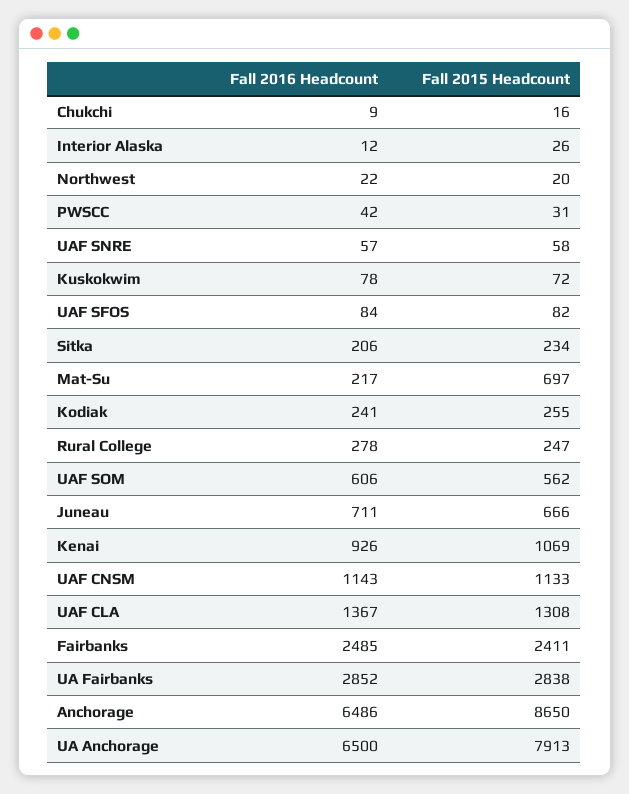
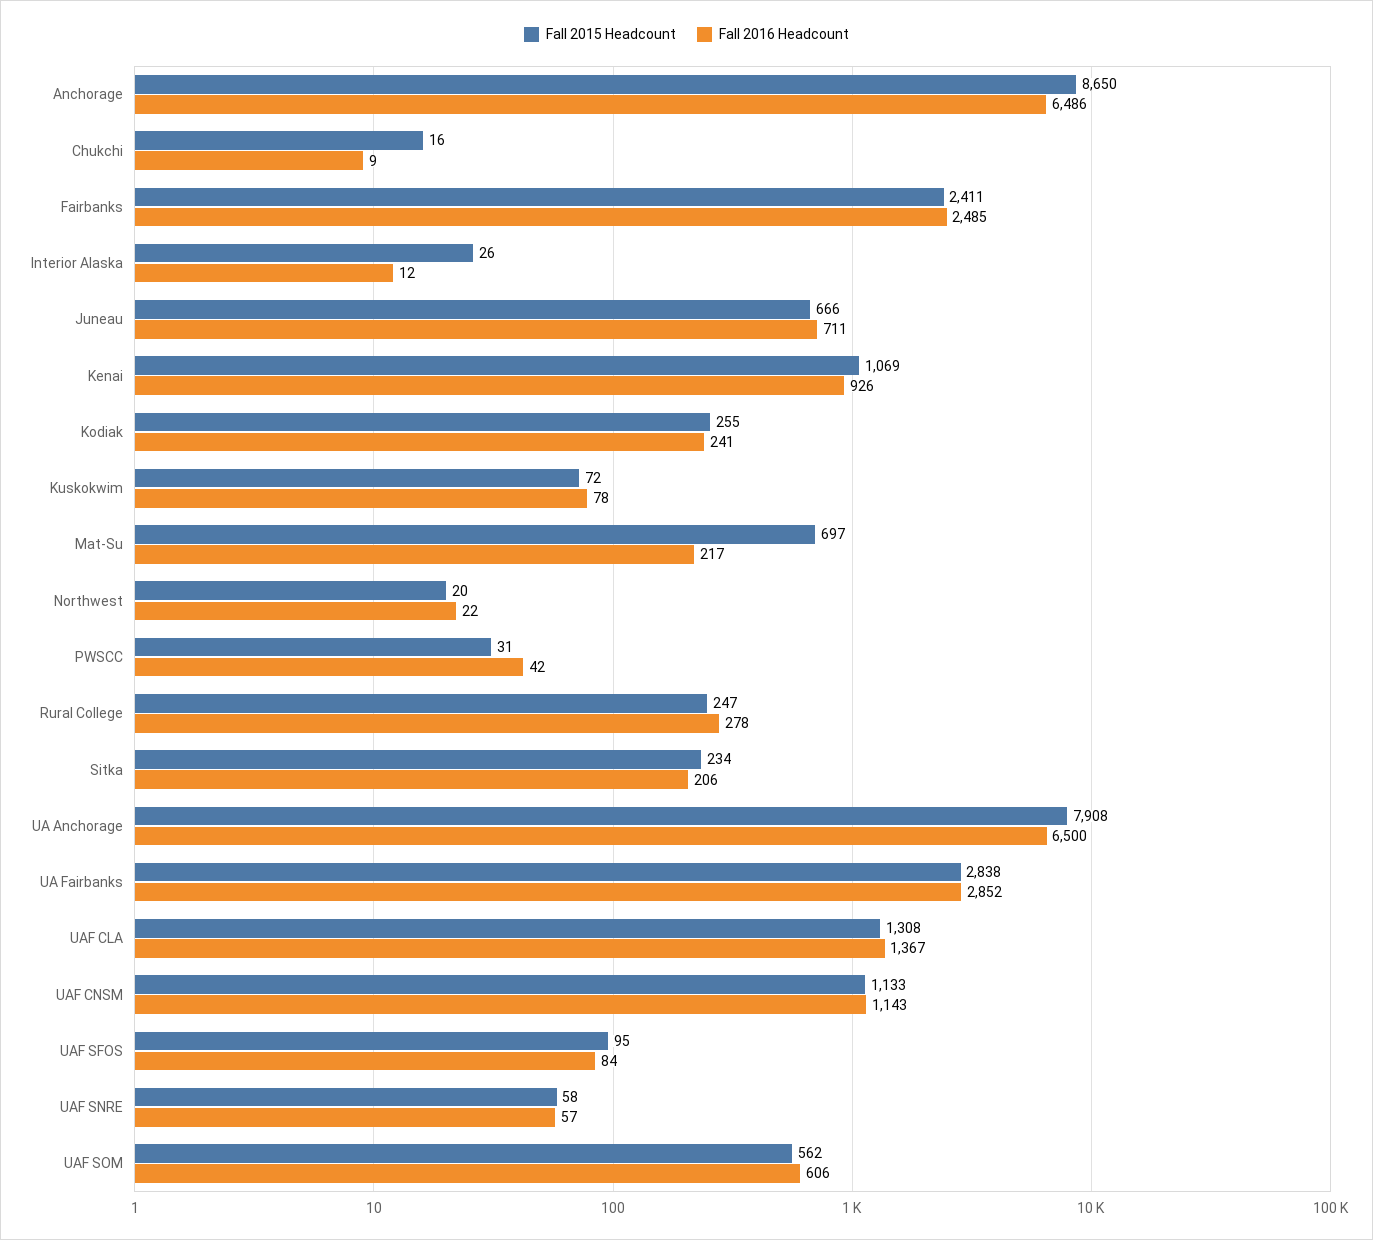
  {
    "Fall 2016 Headcount": {
      "Chukchi": 9,
      "Interior Alaska": 12,
      "Northwest": 22,
      "PWSCC": 42,
      "UAF SNRE": 57,
      "Kuskokwim": 78,
      "UAF SFOS": 84,
      "Sitka": 206,
      "Mat-Su": 217,
      "Kodiak": 241,
      "Rural College": 278,
      "UAF SOM": 606,
      "Juneau": 711,
      "Kenai": 926,
      "UAF CNSM": 1143,
      "UAF CLA": 1367,
      "Fairbanks": 2485,
      "UA Fairbanks": 2852,
      "Anchorage": 6486,
      "UA Anchorage": 6500
    },
    "Fall 2015 Headcount": {
      "Chukchi": 16,
      "Interior Alaska": 26,
      "Northwest": 20,
      "PWSCC": 31,
      "UAF SNRE": 58,
      "Kuskokwim": 72,
-     "UAF SFOS": 82,
+     "UAF SFOS": 95,
      "Sitka": 234,
      "Mat-Su": 697,
      "Kodiak": 255,
      "Rural College": 247,
      "UAF SOM": 562,
      "Juneau": 666,
      "Kenai": 1069,
      "UAF CNSM": 1133,
      "UAF CLA": 1308,
      "Fairbanks": 2411,
      "UA Fairbanks": 2838,
      "Anchorage": 8650,
-     "UA Anchorage": 7913
+     "UA Anchorage": 7908
    }
  }

